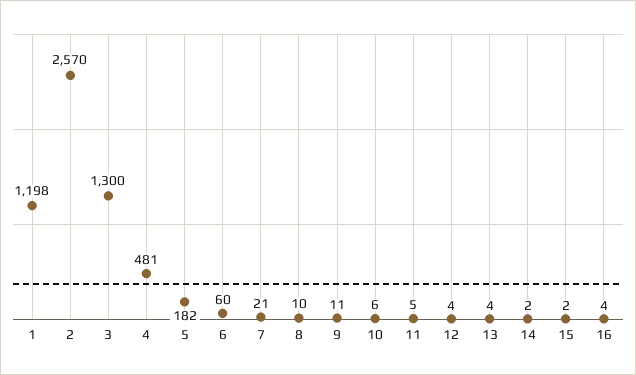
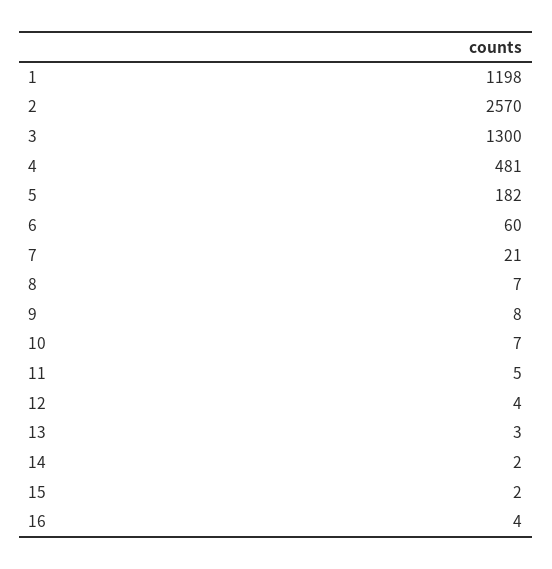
  {
    "1": 1198,
    "2": 2570,
    "3": 1300,
    "4": 481,
    "5": 182,
    "6": 60,
    "7": 21,
-   "8": 10,
+   "8": 7,
-   "9": 11,
+   "9": 8,
-   "10": 6,
+   "10": 7,
    "11": 5,
    "12": 4,
-   "13": 4,
+   "13": 3,
    "14": 2,
    "15": 2,
    "16": 4
  }

